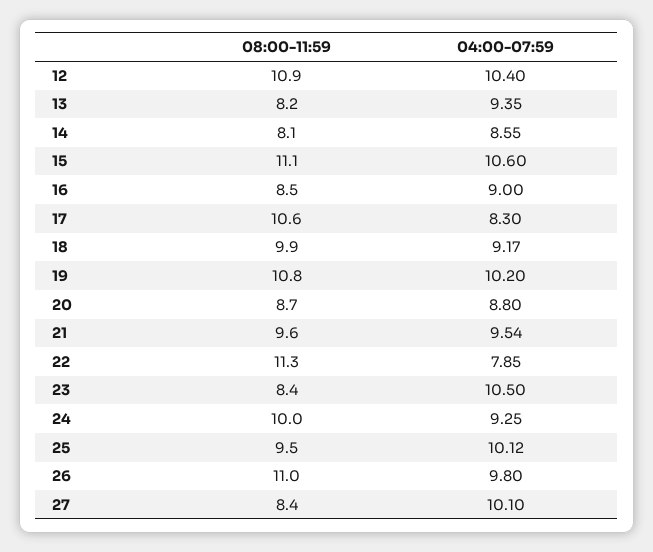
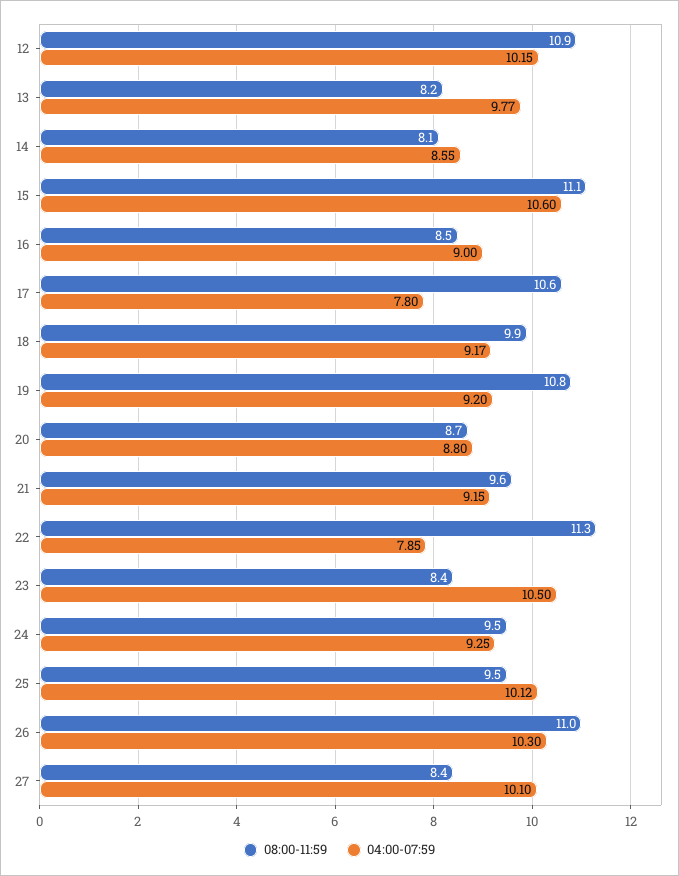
  {
    "08:00-11:59": {
      "12": 10.9,
      "13": 8.2,
      "14": 8.1,
      "15": 11.1,
      "16": 8.5,
      "17": 10.6,
      "18": 9.9,
      "19": 10.8,
      "20": 8.7,
      "21": 9.6,
      "22": 11.3,
      "23": 8.4,
-     "24": 10,
+     "24": 9.5,
      "25": 9.5,
      "26": 11,
      "27": 8.4
    },
    "04:00-07:59": {
-     "12": 10.4,
+     "12": 10.15,
-     "13": 9.35,
+     "13": 9.77,
      "14": 8.55,
      "15": 10.6,
      "16": 9,
-     "17": 8.3,
+     "17": 7.8,
      "18": 9.17,
-     "19": 10.2,
+     "19": 9.2,
      "20": 8.8,
-     "21": 9.54,
+     "21": 9.15,
      "22": 7.85,
      "23": 10.5,
      "24": 9.25,
      "25": 10.12,
-     "26": 9.8,
+     "26": 10.3,
      "27": 10.1
    }
  }

